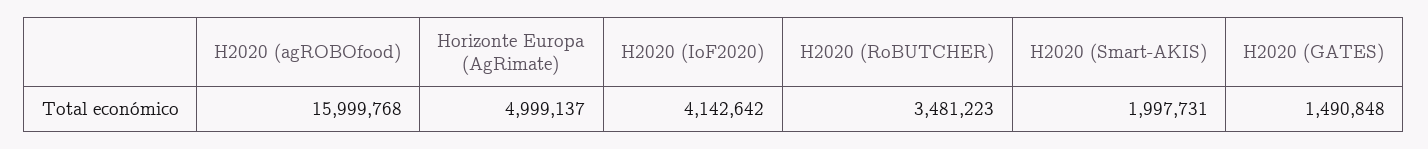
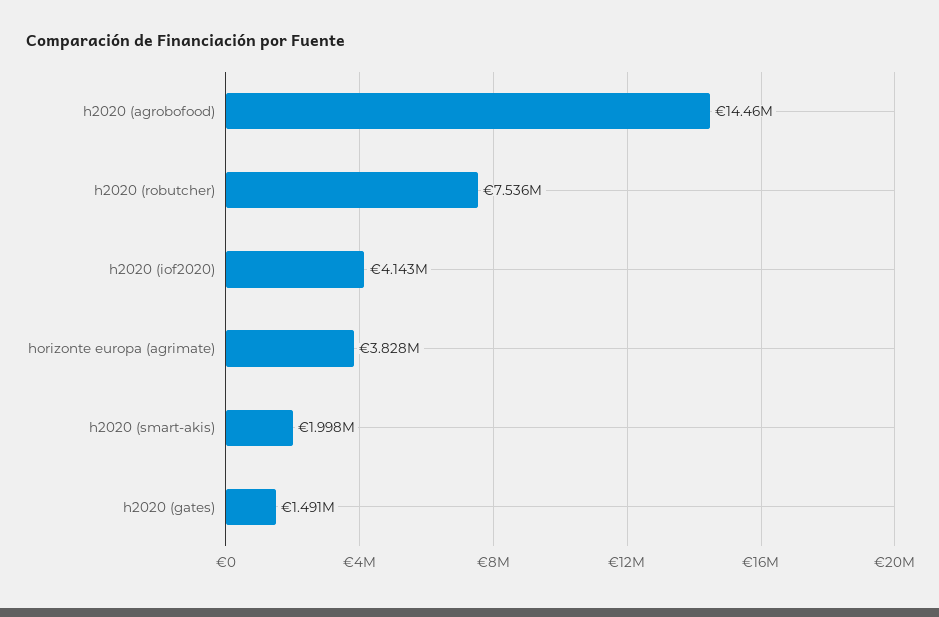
  {
-   "H2020 (agROBOfood)": 15999768,
+   "H2020 (agROBOfood)": 14460000,
-   "Horizonte Europa (AgRimate)": 4999137,
+   "Horizonte Europa (AgRimate)": 3828000,
    "H2020 (IoF2020)": 4142642,
-   "H2020 (RoBUTCHER)": 3481223,
+   "H2020 (RoBUTCHER)": 7536000,
    "H2020 (Smart-AKIS)": 1997731,
    "H2020 (GATES)": 1490848
  }

